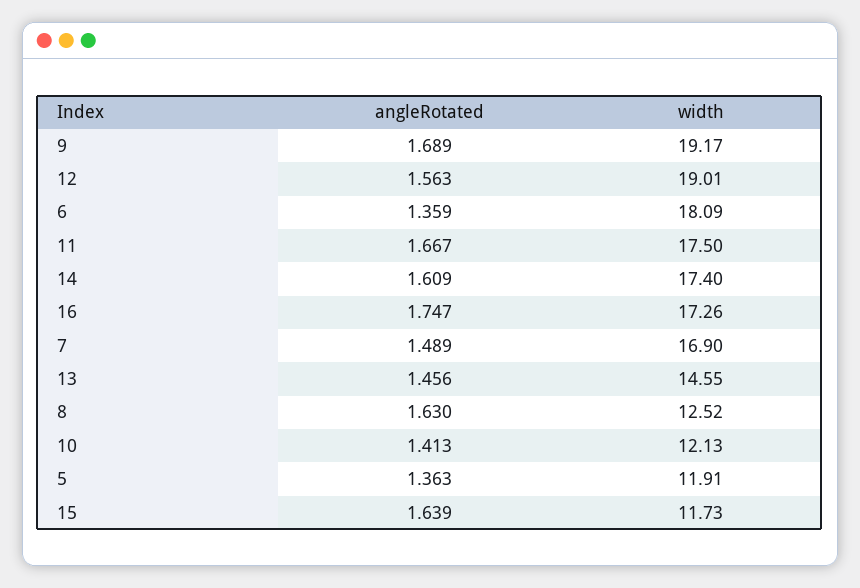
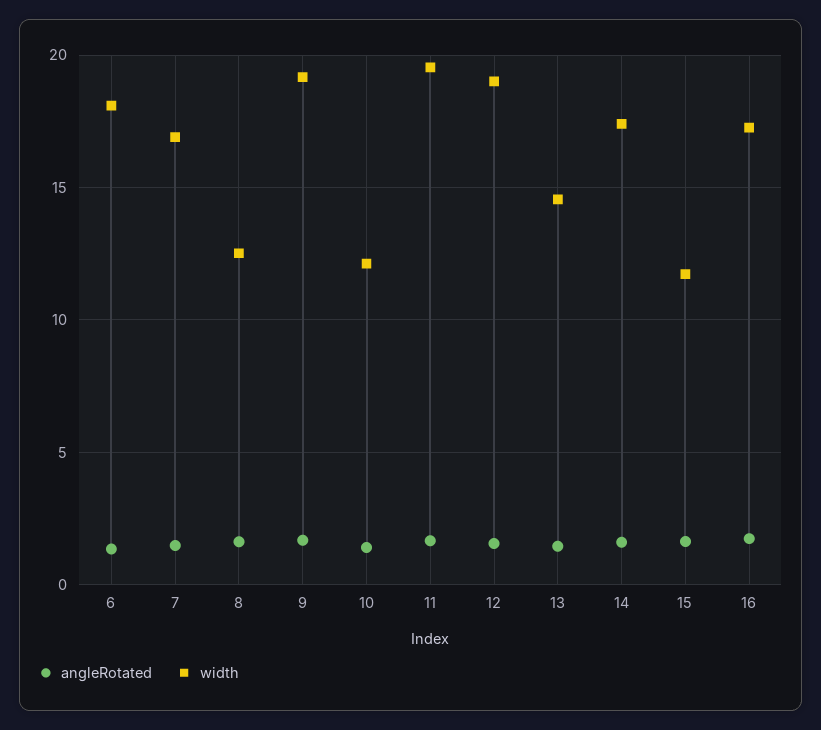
  {
    "angleRotated": {
      "9": 1.689,
      "12": 1.563,
      "6": 1.359,
      "11": 1.667,
      "14": 1.609,
      "16": 1.747,
      "7": 1.489,
      "13": 1.456,
      "8": 1.63,
      "10": 1.413,
-     "5": 1.363,
      "15": 1.639
    },
    "width": {
      "9": 19.17,
      "12": 19.01,
      "6": 18.09,
-     "11": 17.5,
+     "11": 19.5,
      "14": 17.4,
      "16": 17.26,
      "7": 16.9,
      "13": 14.55,
      "8": 12.52,
      "10": 12.13,
-     "5": 11.91,
      "15": 11.73
    }
  }

